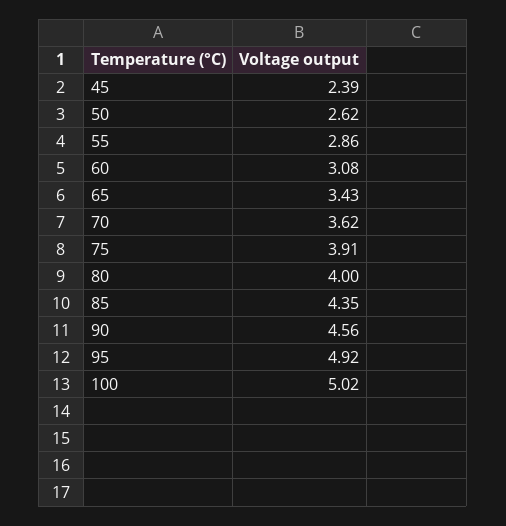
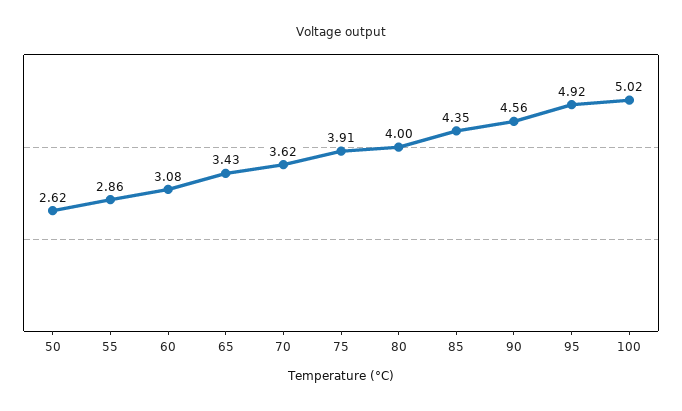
  {
-   "45": 2.39,
    "50": 2.62,
    "55": 2.86,
    "60": 3.08,
    "65": 3.43,
    "70": 3.62,
    "75": 3.91,
    "80": 4,
    "85": 4.35,
    "90": 4.56,
    "95": 4.92,
    "100": 5.02
  }

